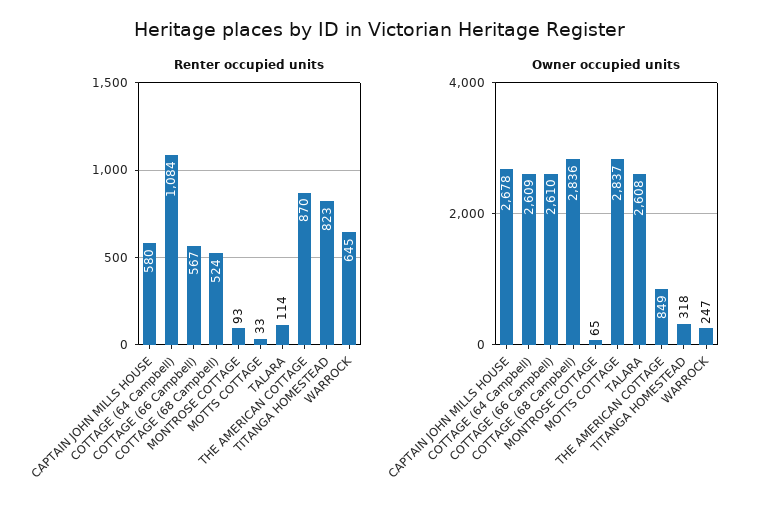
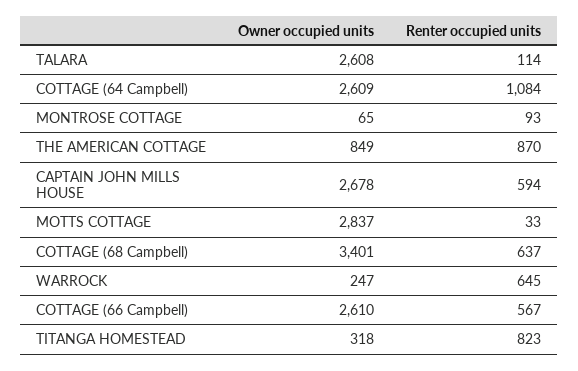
  {
    "Renter occupied units": {
-     "CAPTAIN JOHN MILLS HOUSE": 580,
+     "CAPTAIN JOHN MILLS HOUSE": 594,
      "COTTAGE (64 Campbell)": 1084,
      "COTTAGE (66 Campbell)": 567,
-     "COTTAGE (68 Campbell)": 524,
+     "COTTAGE (68 Campbell)": 637,
      "MONTROSE COTTAGE": 93,
      "MOTTS COTTAGE": 33,
      "TALARA": 114,
      "THE AMERICAN COTTAGE": 870,
      "TITANGA HOMESTEAD": 823,
      "WARROCK": 645
    },
    "Owner occupied units": {
      "CAPTAIN JOHN MILLS HOUSE": 2678,
      "COTTAGE (64 Campbell)": 2609,
      "COTTAGE (66 Campbell)": 2610,
-     "COTTAGE (68 Campbell)": 2836,
+     "COTTAGE (68 Campbell)": 3401,
      "MONTROSE COTTAGE": 65,
      "MOTTS COTTAGE": 2837,
      "TALARA": 2608,
      "THE AMERICAN COTTAGE": 849,
      "TITANGA HOMESTEAD": 318,
      "WARROCK": 247
    }
  }

